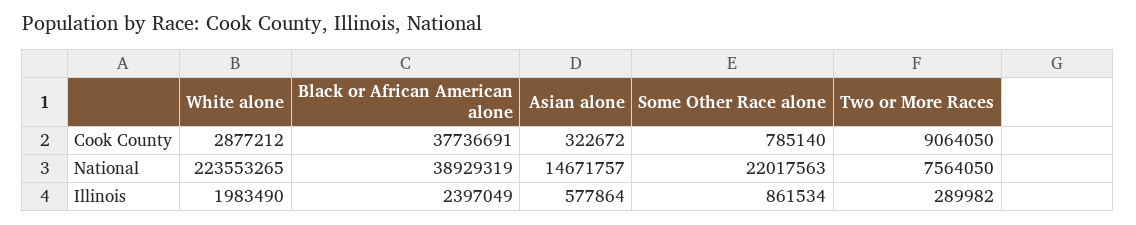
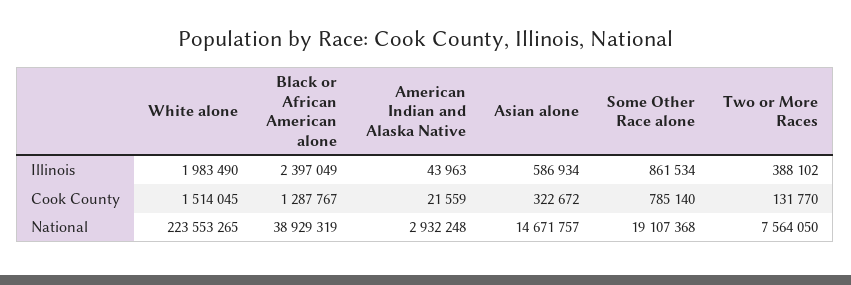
  {
    "White alone": {
-     "Cook County": 2877212,
+     "Cook County": 1514045,
      "National": 223553265,
      "Illinois": 1983490
    },
    "Black or African American alone": {
-     "Cook County": 37736691,
+     "Cook County": 1287767,
      "National": 38929319,
      "Illinois": 2397049
    },
    "Asian alone": {
      "Cook County": 322672,
      "National": 14671757,
-     "Illinois": 577864
+     "Illinois": 586934
    },
    "Some Other Race alone": {
      "Cook County": 785140,
-     "National": 22017563,
+     "National": 19107368,
      "Illinois": 861534
    },
    "Two or More Races": {
-     "Cook County": 9064050,
+     "Cook County": 131770,
      "National": 7564050,
-     "Illinois": 289982
+     "Illinois": 388102
-   }
+   },
+   "American Indian and Alaska Native": {
+     "Illinois": 43963,
+     "Cook County": 21559,
+     "National": 2932248
+   }
  }

